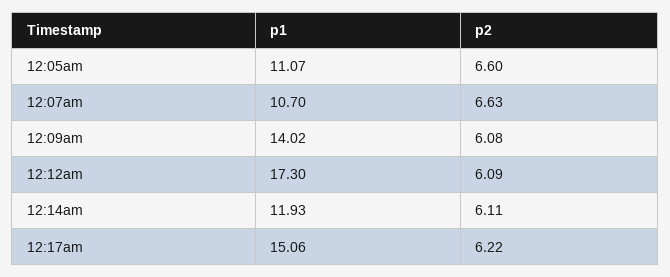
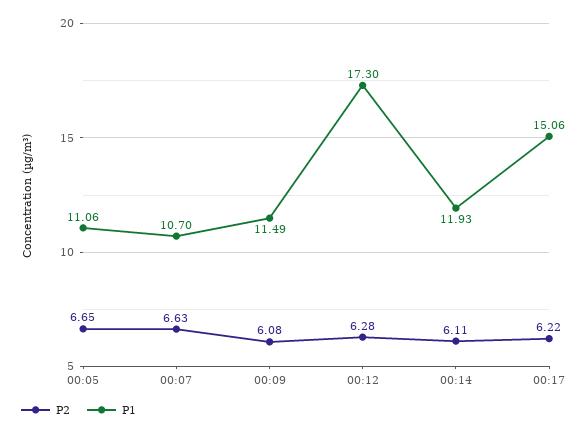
  {
    "p1": {
-     "12:05am": 11.07,
+     "12:05am": 11.06,
      "12:07am": 10.7,
-     "12:09am": 14.02,
+     "12:09am": 11.49,
      "12:12am": 17.3,
      "12:14am": 11.93,
      "12:17am": 15.06
    },
    "p2": {
-     "12:05am": 6.6,
+     "12:05am": 6.65,
      "12:07am": 6.63,
      "12:09am": 6.08,
-     "12:12am": 6.09,
+     "12:12am": 6.28,
      "12:14am": 6.11,
      "12:17am": 6.22
    }
  }

